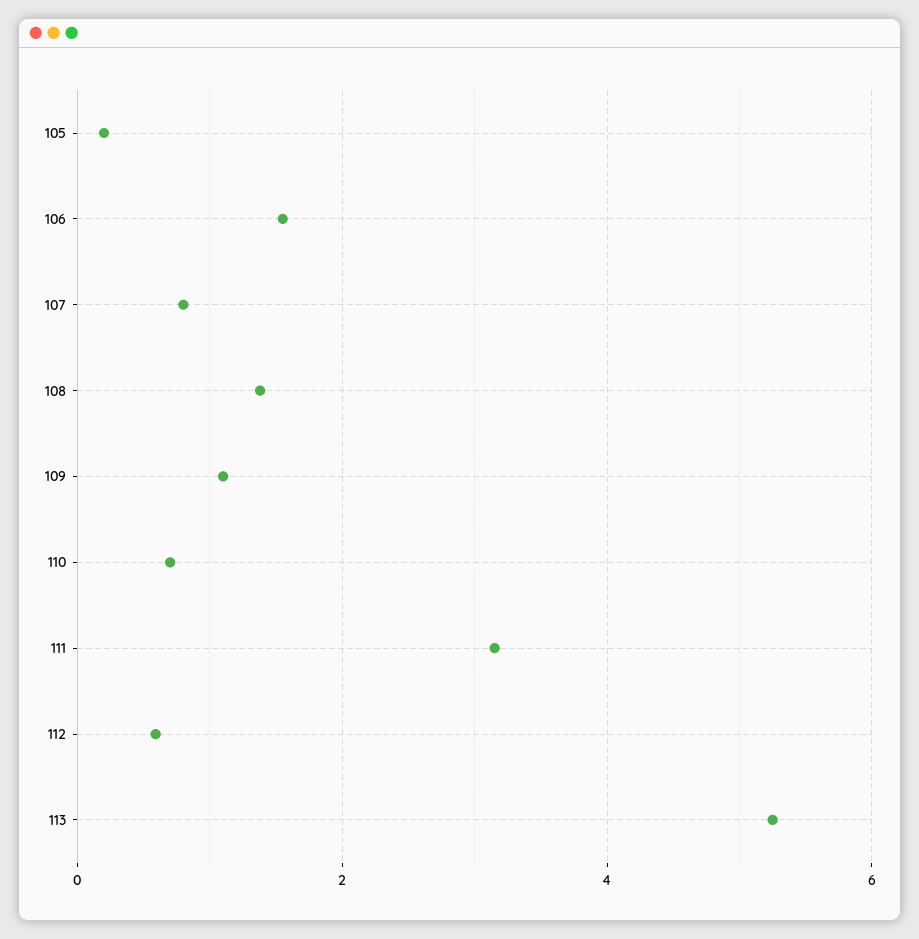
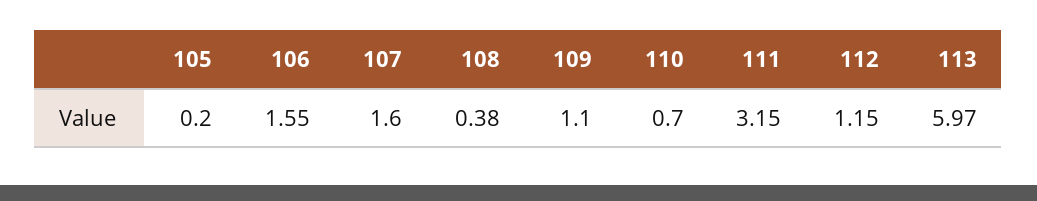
  {
    "105": 0.2,
    "106": 1.55,
-   "107": 0.8,
+   "107": 1.6,
-   "108": 1.4,
+   "108": 0.38,
    "109": 1.1,
    "110": 0.7,
    "111": 3.15,
-   "112": 0.6,
+   "112": 1.15,
-   "113": 5.2
+   "113": 5.97
  }

